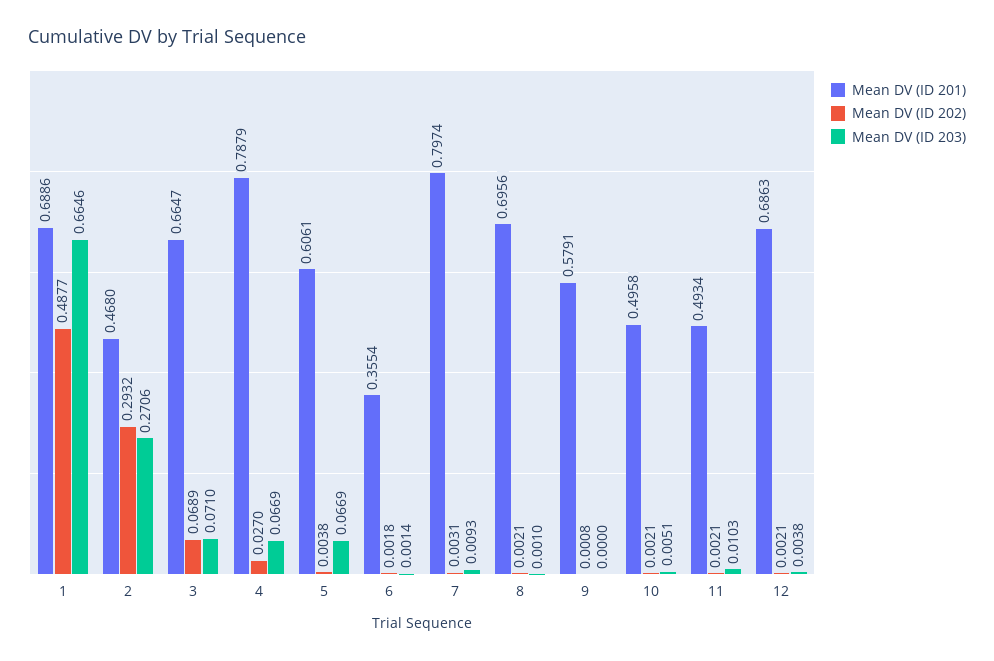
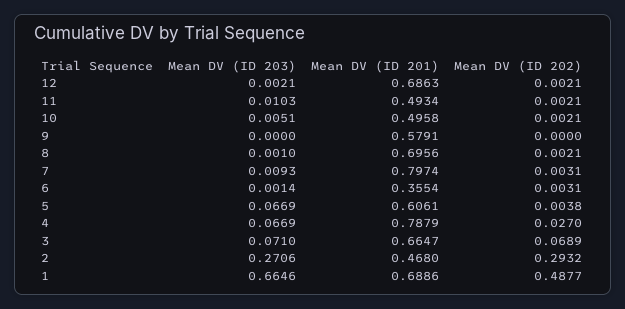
  {
    "Mean DV (ID 201)": {
      "1": 0.6886,
      "2": 0.468,
      "3": 0.6647,
      "4": 0.7879,
      "5": 0.6061,
      "6": 0.3554,
      "7": 0.7974,
      "8": 0.6956,
      "9": 0.5791,
      "10": 0.4958,
      "11": 0.4934,
      "12": 0.6863
    },
    "Mean DV (ID 202)": {
      "1": 0.4877,
      "2": 0.2932,
      "3": 0.0689,
      "4": 0.027,
      "5": 0.0038,
-     "6": 0.0018,
+     "6": 0.0031,
      "7": 0.0031,
      "8": 0.0021,
-     "9": 0.0008,
+     "9": 0,
      "10": 0.0021,
      "11": 0.0021,
      "12": 0.0021
    },
    "Mean DV (ID 203)": {
      "1": 0.6646,
      "2": 0.2706,
      "3": 0.071,
      "4": 0.0669,
      "5": 0.0669,
      "6": 0.0014,
      "7": 0.0093,
      "8": 0.001,
      "9": 0,
      "10": 0.0051,
      "11": 0.0103,
-     "12": 0.0038
+     "12": 0.0021
    }
  }

